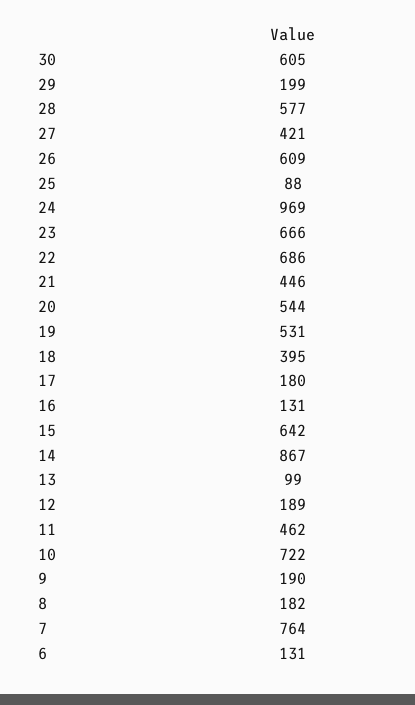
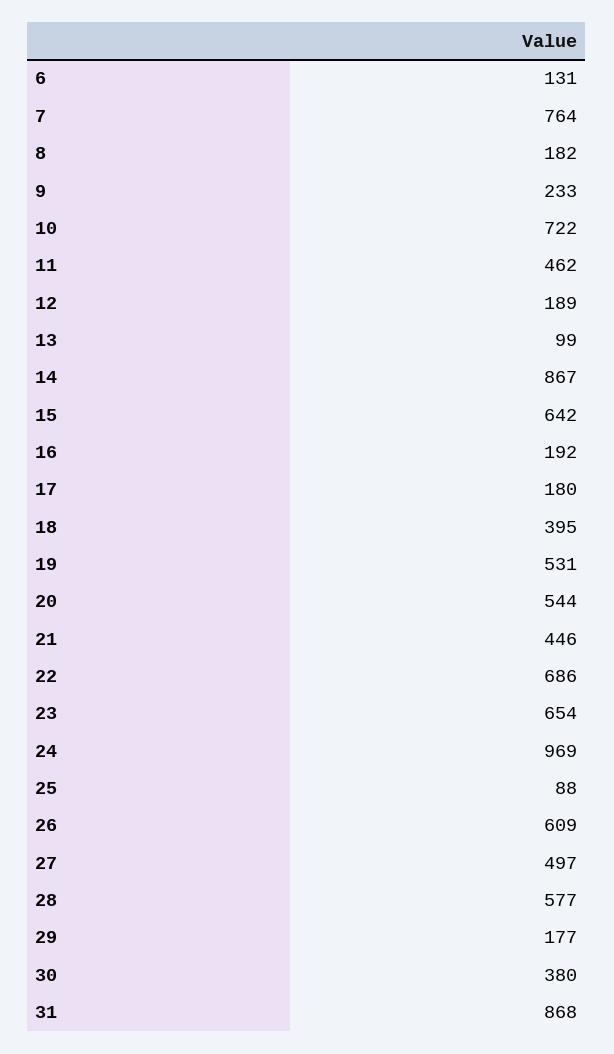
  {
-   "30": 605,
+   "30": 380,
-   "29": 199,
+   "29": 177,
    "28": 577,
-   "27": 421,
+   "27": 497,
    "26": 609,
    "25": 88,
    "24": 969,
-   "23": 666,
+   "23": 654,
    "22": 686,
    "21": 446,
    "20": 544,
    "19": 531,
    "18": 395,
    "17": 180,
-   "16": 131,
+   "16": 192,
    "15": 642,
    "14": 867,
    "13": 99,
    "12": 189,
    "11": 462,
    "10": 722,
-   "9": 190,
+   "9": 233,
    "8": 182,
    "7": 764,
-   "6": 131
+   "6": 131,
+   "31": 868
  }

